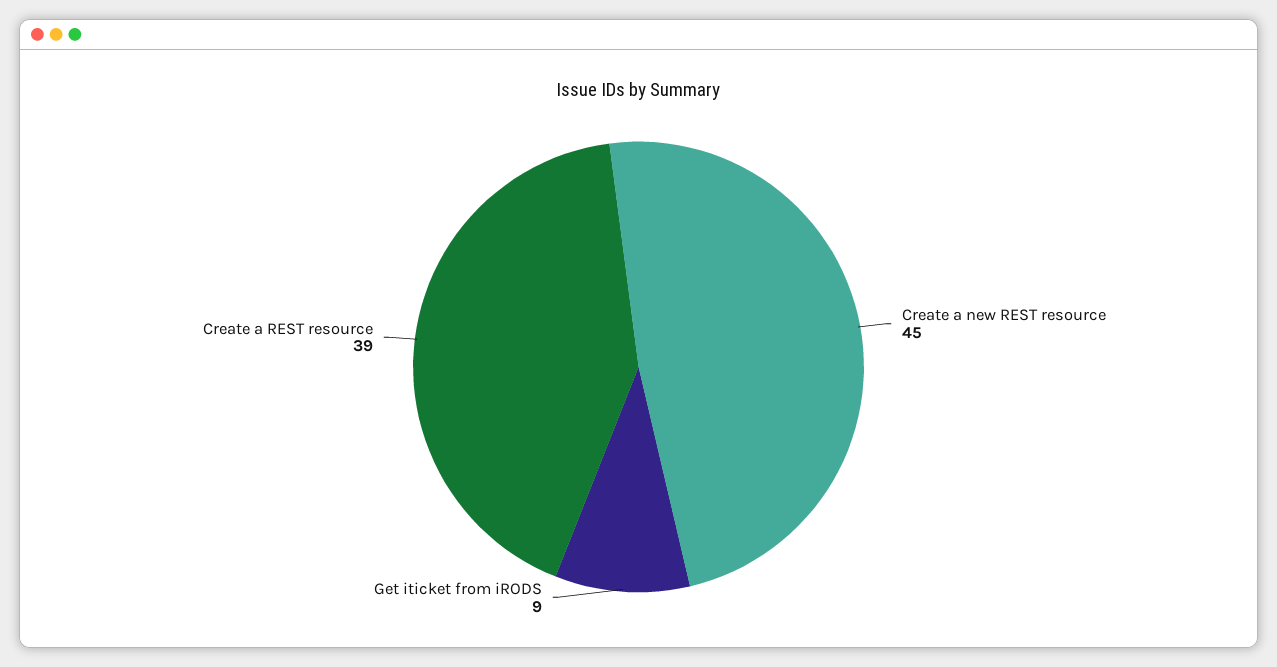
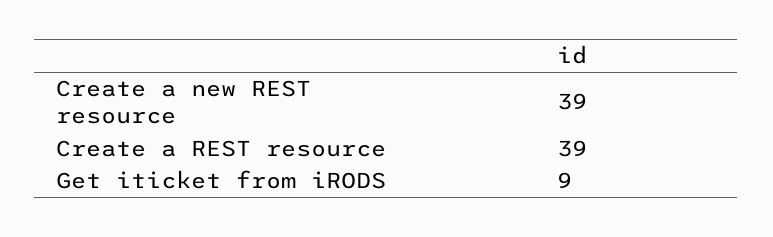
  {
-   "Create a new REST resource": 45,
+   "Create a new REST resource": 39,
    "Get iticket from iRODS": 9,
    "Create a REST resource": 39
  }

